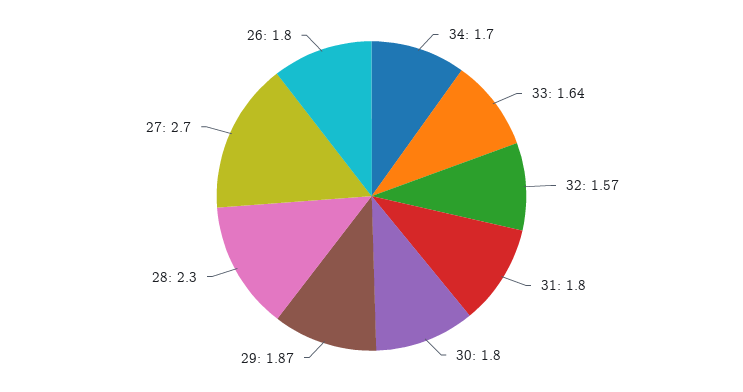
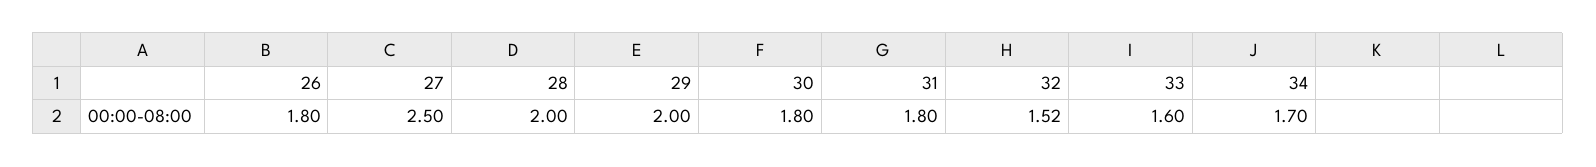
  {
    "34": 1.7,
-   "33": 1.64,
+   "33": 1.6,
-   "32": 1.57,
+   "32": 1.52,
    "31": 1.8,
    "30": 1.8,
-   "29": 1.87,
+   "29": 2,
-   "28": 2.3,
+   "28": 2,
-   "27": 2.7,
+   "27": 2.5,
    "26": 1.8
  }

